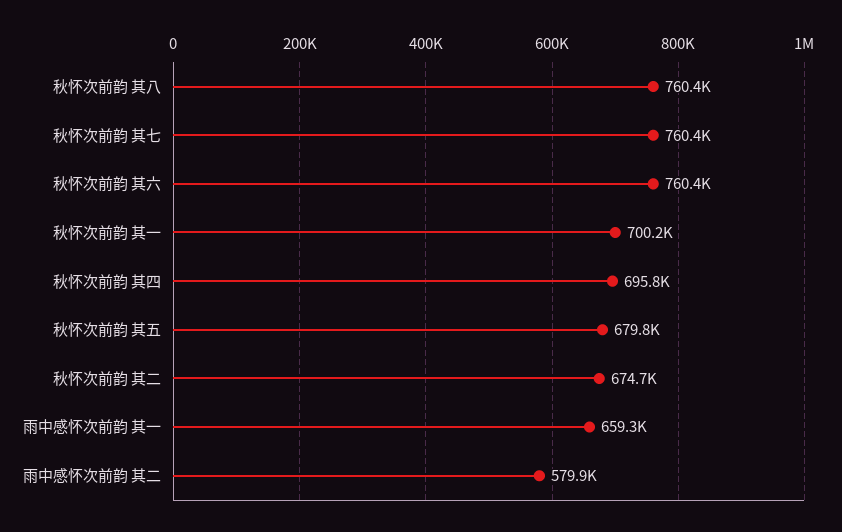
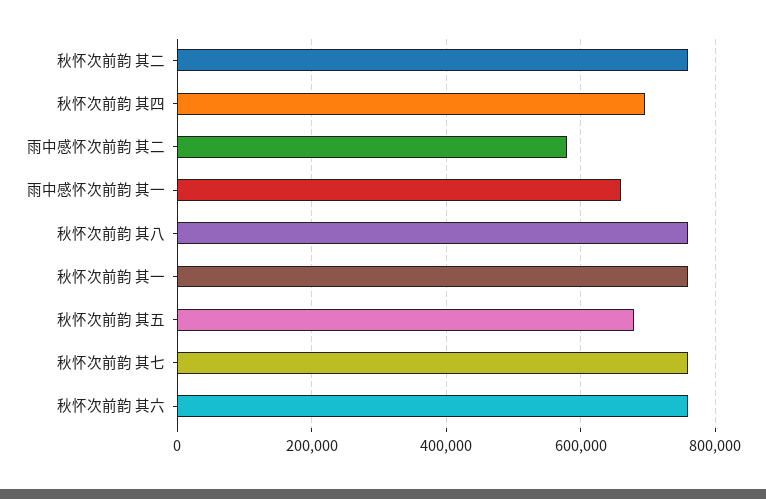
  {
    "秋怀次前韵 其八": 760400,
    "秋怀次前韵 其七": 760400,
    "秋怀次前韵 其六": 760400,
-   "秋怀次前韵 其一": 700200,
+   "秋怀次前韵 其一": 760000,
    "秋怀次前韵 其四": 695800,
    "秋怀次前韵 其五": 679800,
-   "秋怀次前韵 其二": 674700,
+   "秋怀次前韵 其二": 760000,
    "雨中感怀次前韵 其一": 659300,
    "雨中感怀次前韵 其二": 579900
  }

